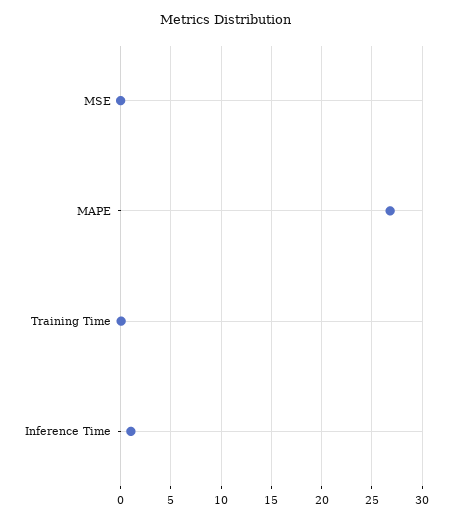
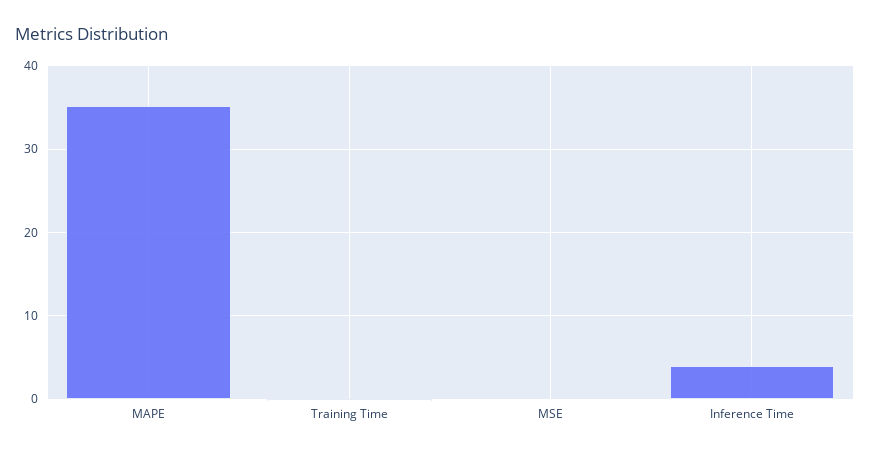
  {
    "MSE": 0,
-   "MAPE": 27,
+   "MAPE": 35,
    "Training Time": 0,
-   "Inference Time": 1
+   "Inference Time": 4
  }

